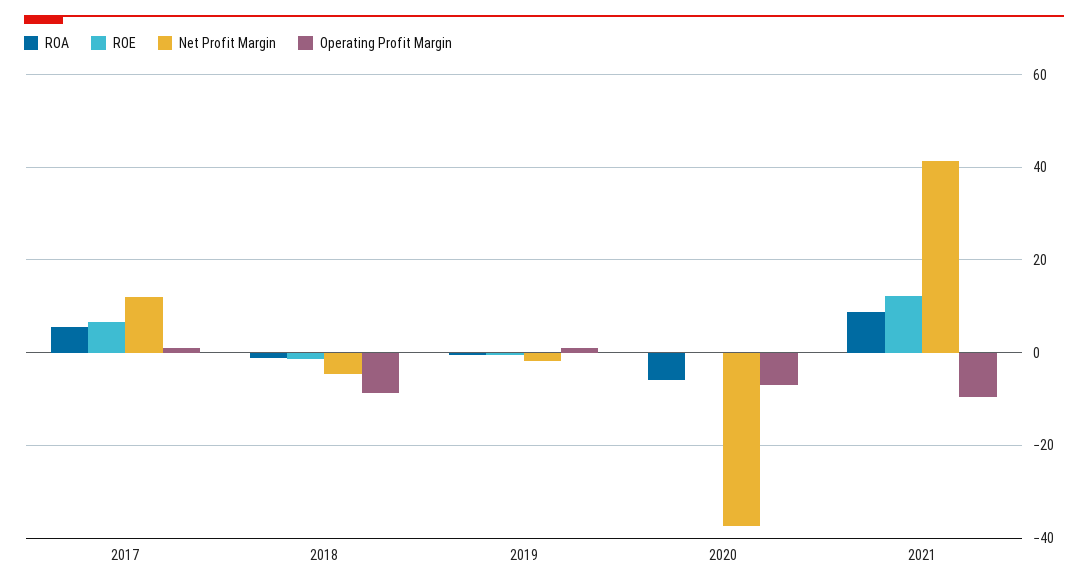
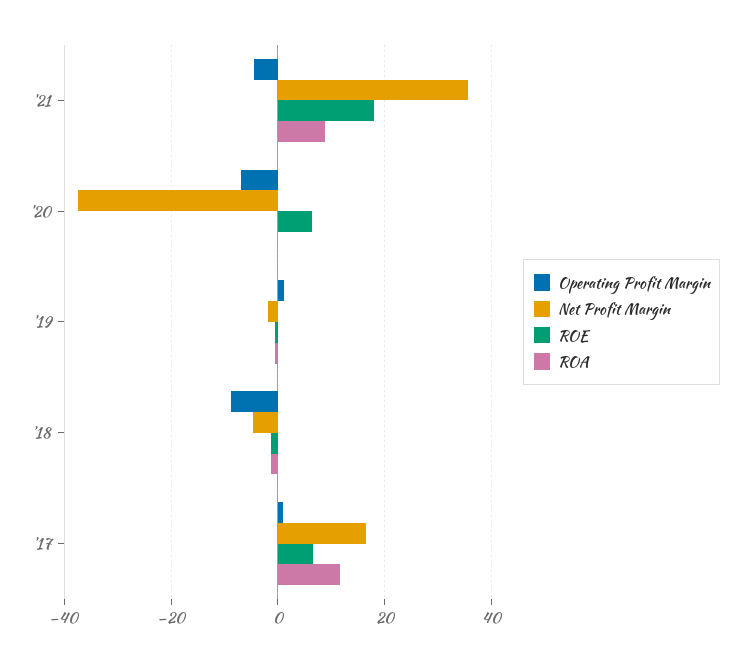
  {
    "ROA": {
-     "2017": 6,
+     "2017": 12,
      "2018": -2,
      "2019": 0,
-     "2020": -6,
+     "2020": 0,
      "2021": 8
    },
    "ROE": {
      "2017": 6,
      "2018": -2,
      "2019": 0,
-     "2020": 0,
+     "2020": 6,
-     "2021": 12
+     "2021": 18
    },
    "Net Profit Margin": {
-     "2017": 12,
+     "2017": 16,
      "2018": -4,
      "2019": -2,
      "2020": -38,
-     "2021": 42
+     "2021": 36
    },
    "Operating Profit Margin": {
      "2017": 0,
      "2018": -8,
      "2019": 2,
      "2020": -6,
-     "2021": -10
+     "2021": -4
    }
  }

